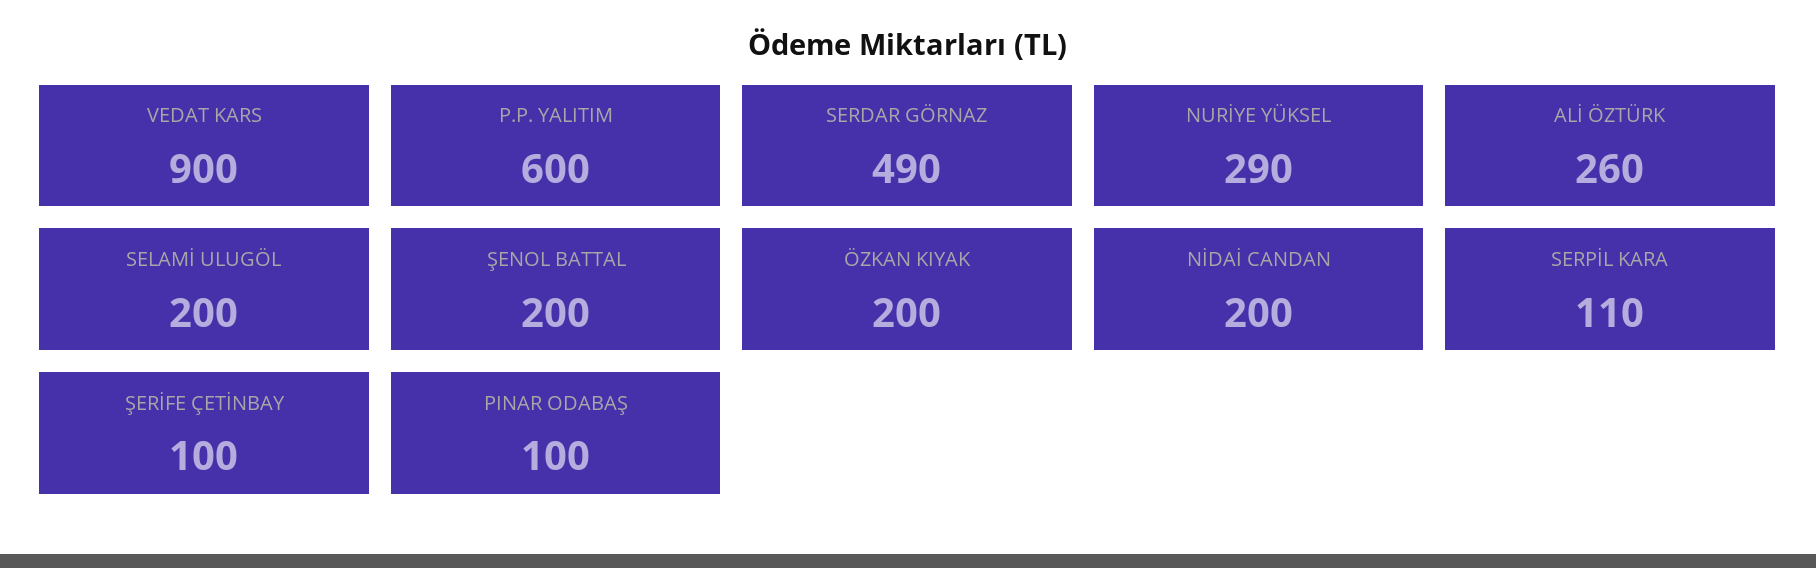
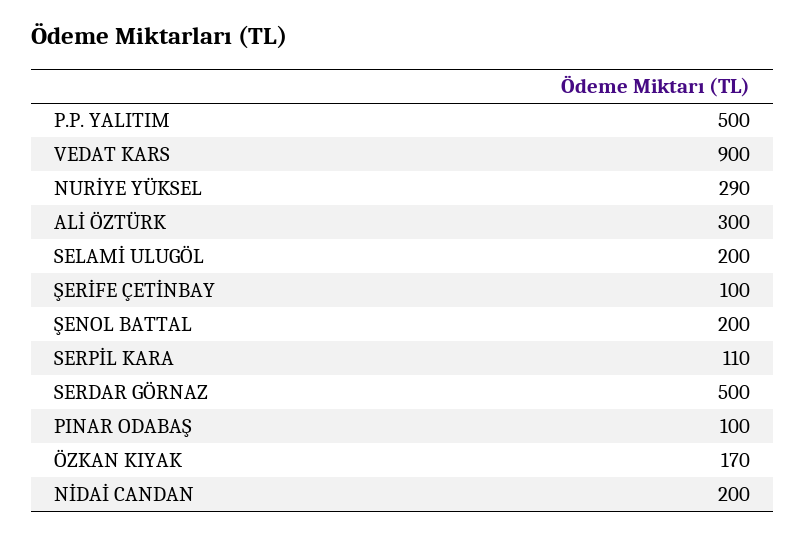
  {
    "VEDAT KARS": 900,
-   "P.P. YALITIM": 600,
+   "P.P. YALITIM": 500,
-   "SERDAR GÖRNAZ": 490,
+   "SERDAR GÖRNAZ": 500,
    "NURİYE YÜKSEL": 290,
-   "ALİ ÖZTÜRK": 260,
+   "ALİ ÖZTÜRK": 300,
    "SELAMİ ULUGÖL": 200,
    "ŞENOL BATTAL": 200,
-   "ÖZKAN KIYAK": 200,
+   "ÖZKAN KIYAK": 170,
    "NİDAİ CANDAN": 200,
    "SERPİL KARA": 110,
    "ŞERİFE ÇETİNBAY": 100,
    "PINAR ODABAŞ": 100
  }

